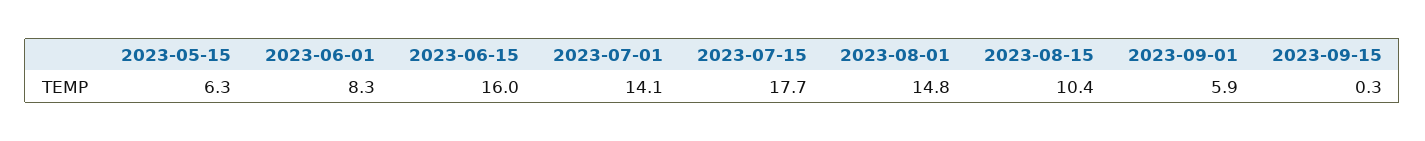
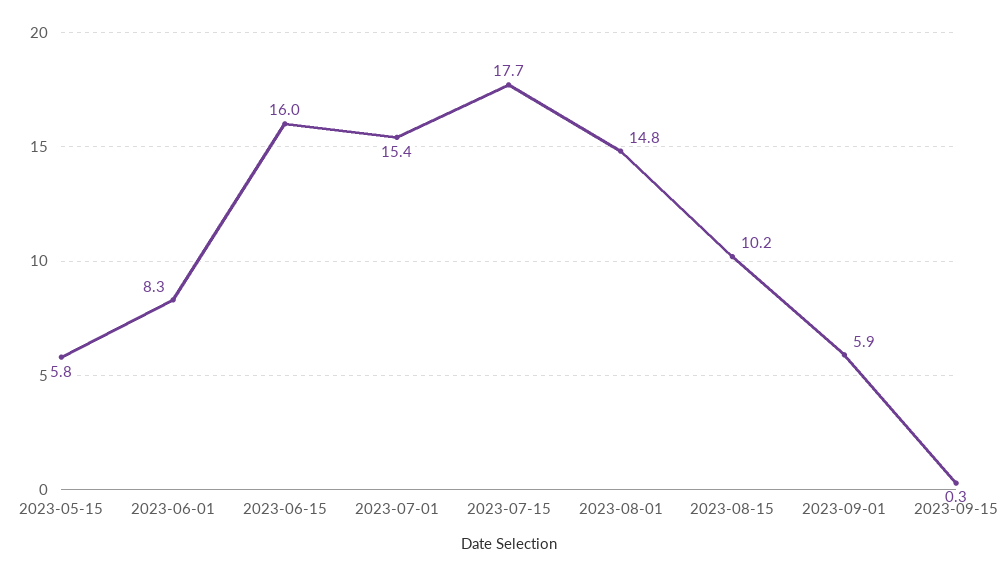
  {
-   "2023-05-15": 6.3,
+   "2023-05-15": 5.8,
    "2023-06-01": 8.3,
    "2023-06-15": 16,
-   "2023-07-01": 14.1,
+   "2023-07-01": 15.4,
    "2023-07-15": 17.7,
    "2023-08-01": 14.8,
-   "2023-08-15": 10.4,
+   "2023-08-15": 10.2,
    "2023-09-01": 5.9,
    "2023-09-15": 0.3
  }

